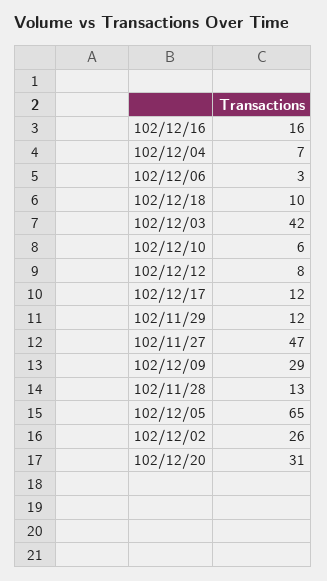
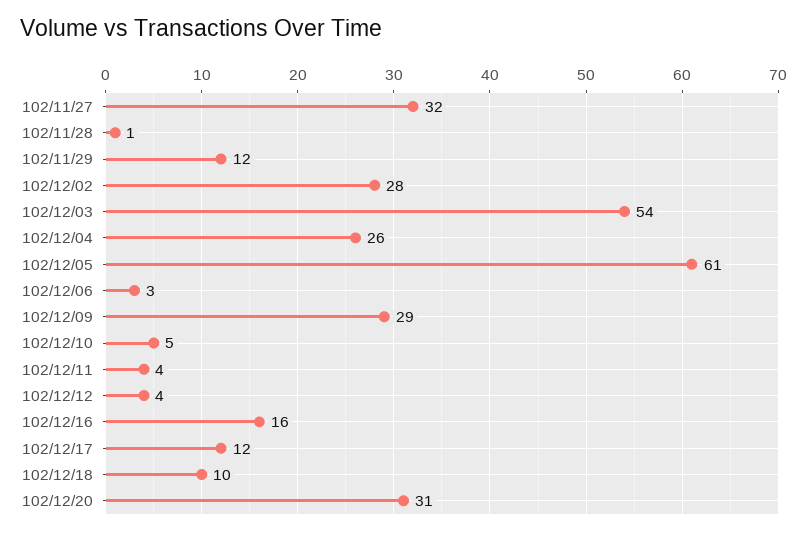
  {
    "102/12/16": 16,
-   "102/12/04": 7,
+   "102/12/04": 26,
    "102/12/06": 3,
    "102/12/18": 10,
-   "102/12/03": 42,
+   "102/12/03": 54,
-   "102/12/10": 6,
+   "102/12/10": 5,
-   "102/12/12": 8,
+   "102/12/12": 4,
    "102/12/17": 12,
    "102/11/29": 12,
-   "102/11/27": 47,
+   "102/11/27": 32,
    "102/12/09": 29,
-   "102/11/28": 13,
+   "102/11/28": 1,
-   "102/12/05": 65,
+   "102/12/05": 61,
-   "102/12/02": 26,
+   "102/12/02": 28,
-   "102/12/20": 31
+   "102/12/20": 31,
+   "102/12/11": 4
  }

